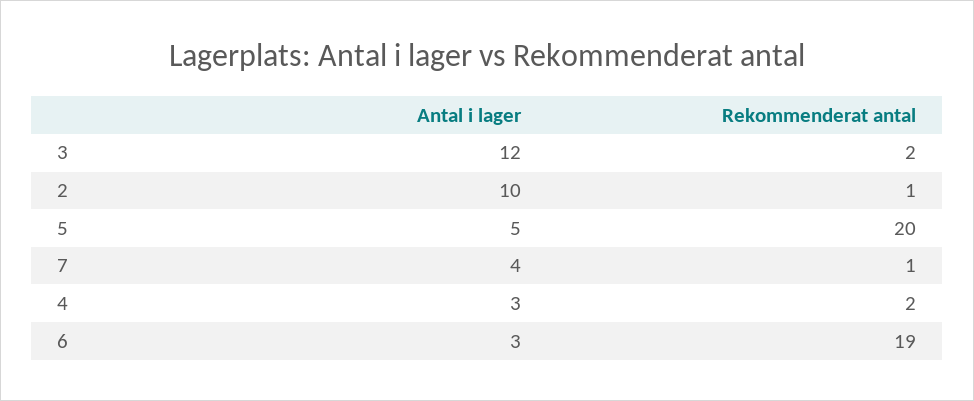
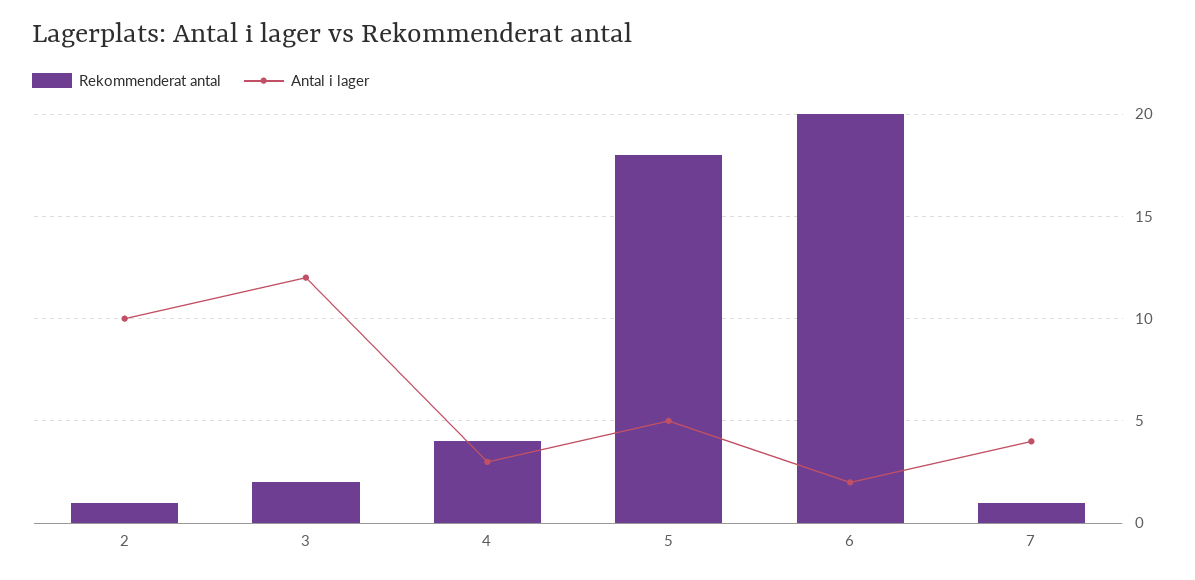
  {
    "Antal i lager": {
      "3": 12,
      "2": 10,
      "5": 5,
      "7": 4,
      "4": 3,
-     "6": 3
+     "6": 2
    },
    "Rekommenderat antal": {
      "3": 2,
      "2": 1,
-     "5": 20,
+     "5": 18,
      "7": 1,
-     "4": 2,
+     "4": 4,
-     "6": 19
+     "6": 20
    }
  }

